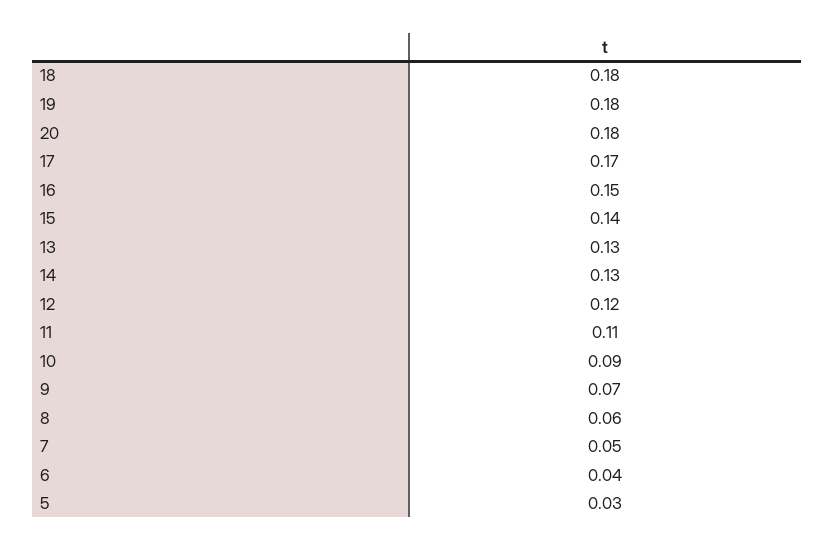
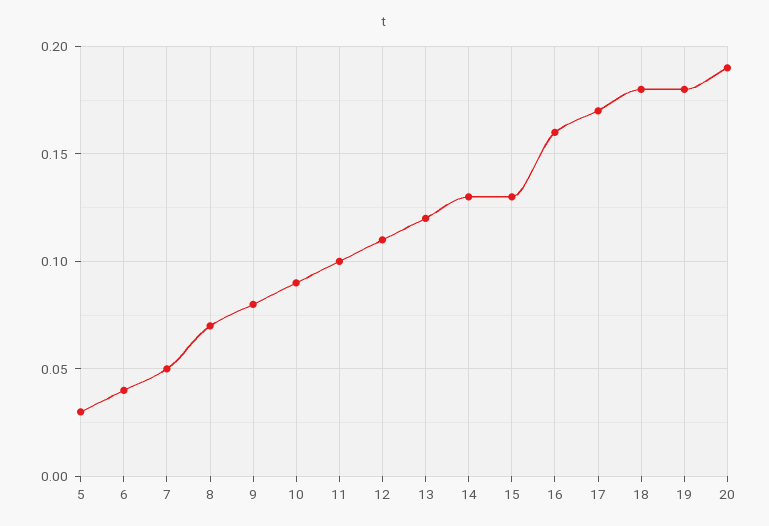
  {
    "18": 0.18,
    "19": 0.18,
-   "20": 0.18,
+   "20": 0.19,
    "17": 0.17,
-   "16": 0.15,
+   "16": 0.16,
-   "15": 0.14,
+   "15": 0.13,
-   "13": 0.13,
+   "13": 0.12,
    "14": 0.13,
-   "12": 0.12,
+   "12": 0.11,
-   "11": 0.11,
+   "11": 0.1,
    "10": 0.09,
-   "9": 0.07,
+   "9": 0.08,
-   "8": 0.06,
+   "8": 0.07,
    "7": 0.05,
    "6": 0.04,
    "5": 0.03
  }

